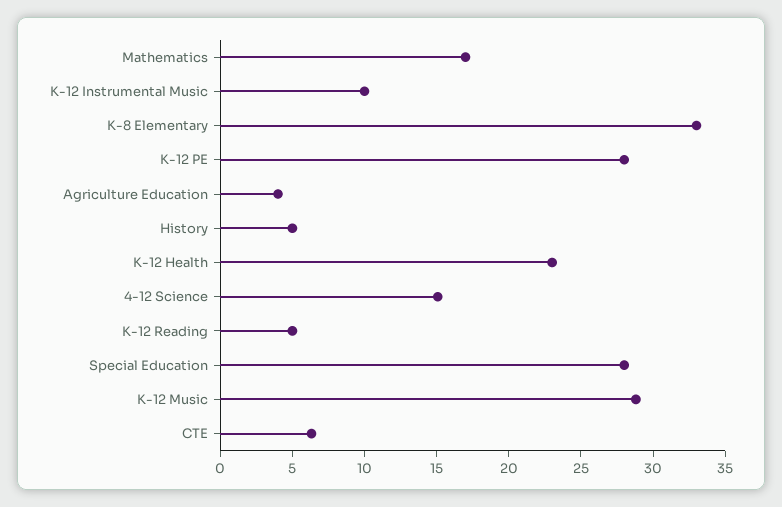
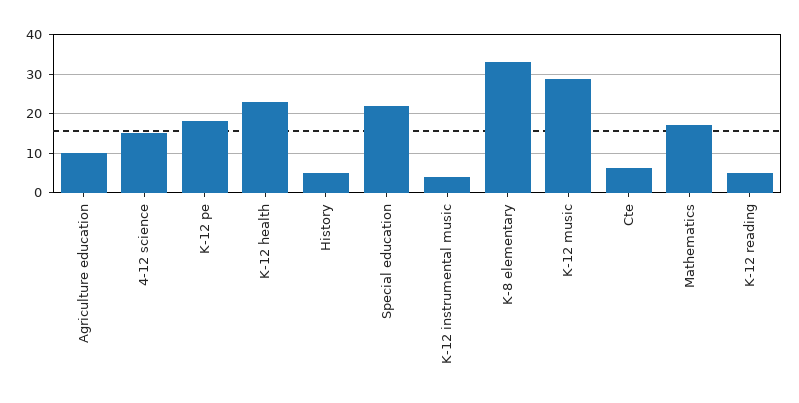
  {
    "Mathematics": 17,
-   "K-12 Instrumental Music": 10,
+   "K-12 Instrumental Music": 4,
    "K-8 Elementary": 33,
-   "K-12 PE": 28,
+   "K-12 PE": 18,
-   "Agriculture Education": 4,
+   "Agriculture Education": 10,
    "History": 5,
    "K-12 Health": 23,
    "4-12 Science": 15,
    "K-12 Reading": 5,
-   "Special Education": 28,
+   "Special Education": 22,
    "K-12 Music": 29,
    "CTE": 6
  }

